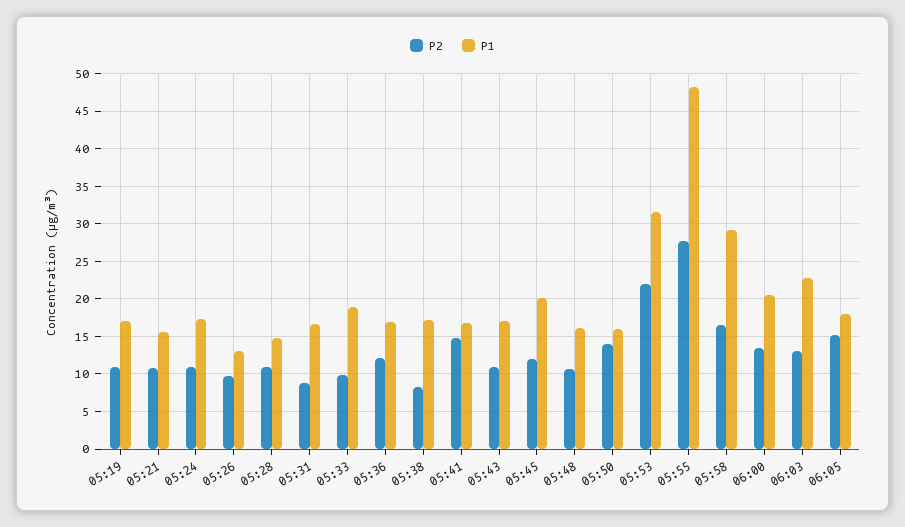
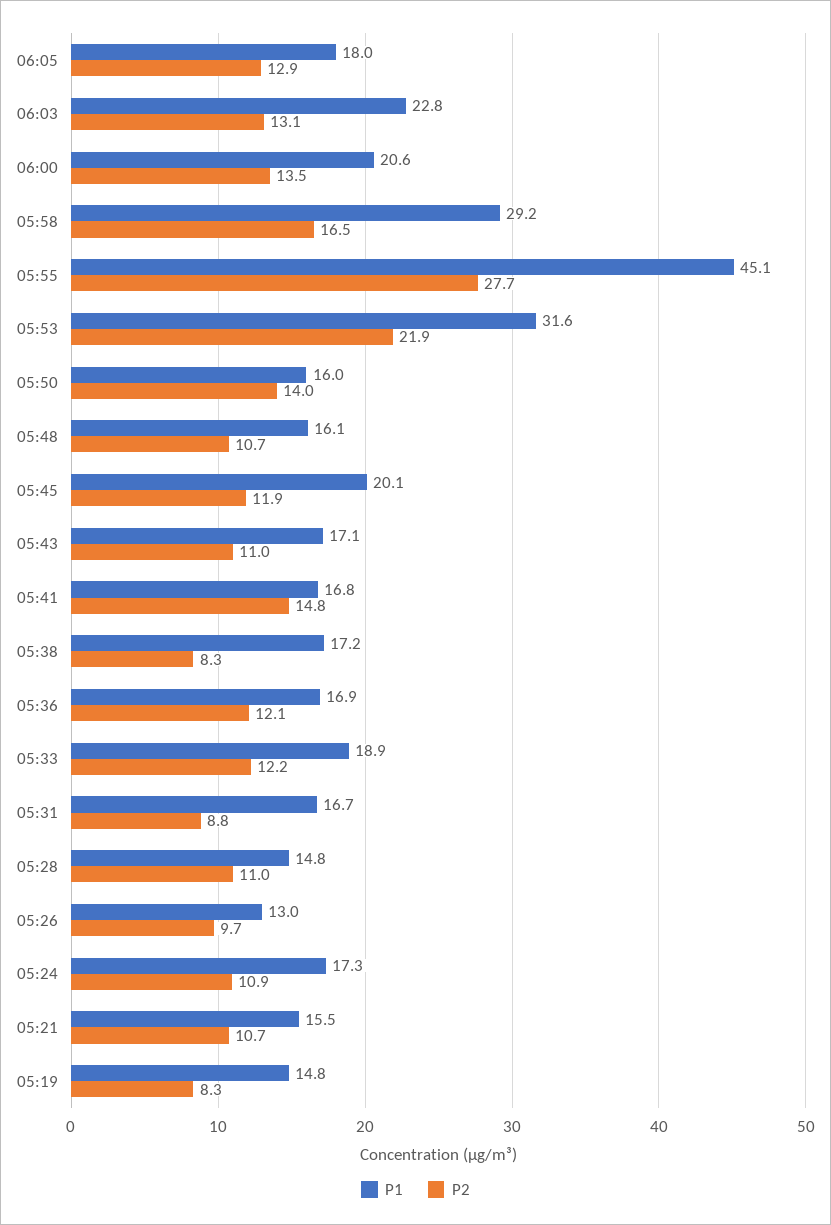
  {
    "P2": {
-     "05:19": 11,
+     "05:19": 8.3,
      "05:21": 10.7,
      "05:24": 10.9,
      "05:26": 9.7,
      "05:28": 11,
      "05:31": 8.8,
-     "05:33": 10,
+     "05:33": 12.2,
      "05:36": 12.1,
      "05:38": 8.3,
      "05:41": 14.8,
      "05:43": 11,
      "05:45": 11.9,
      "05:48": 10.7,
      "05:50": 14,
      "05:53": 21.9,
      "05:55": 27.7,
      "05:58": 16.5,
      "06:00": 13.5,
      "06:03": 13.1,
-     "06:05": 15
+     "06:05": 12.9
    },
    "P1": {
-     "05:19": 17,
+     "05:19": 14.8,
      "05:21": 15.5,
      "05:24": 17.3,
      "05:26": 13,
      "05:28": 14.8,
      "05:31": 16.7,
      "05:33": 18.9,
      "05:36": 16.9,
      "05:38": 17.2,
      "05:41": 16.8,
      "05:43": 17.1,
      "05:45": 20.1,
      "05:48": 16.1,
      "05:50": 16,
      "05:53": 31.6,
-     "05:55": 48,
+     "05:55": 45.1,
      "05:58": 29.2,
      "06:00": 20.6,
      "06:03": 22.8,
      "06:05": 18
    }
  }

